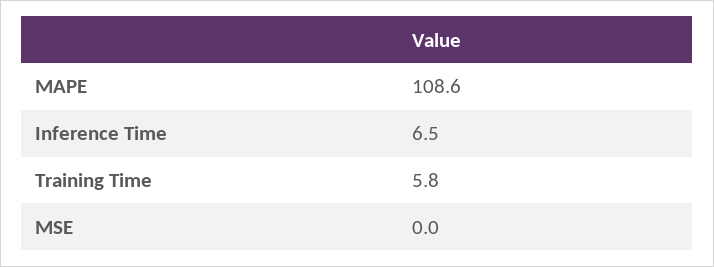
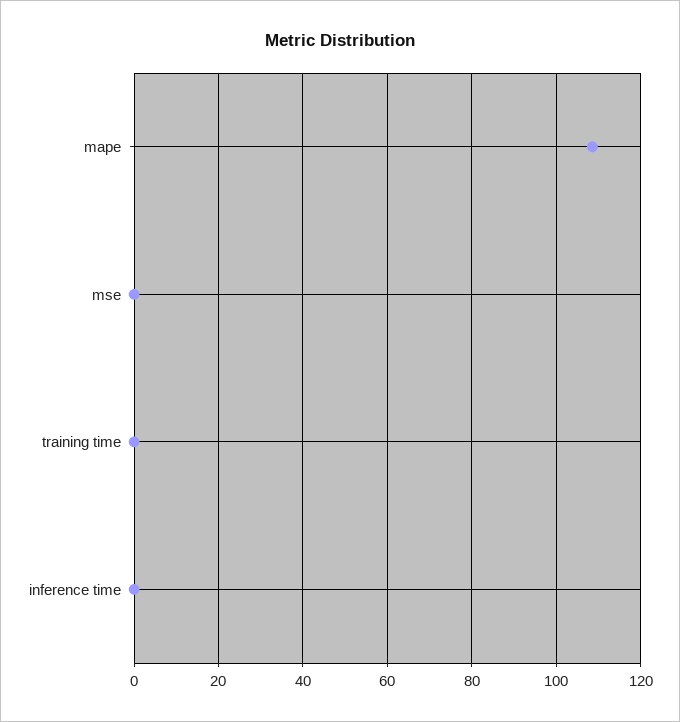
  {
    "MAPE": 108.6,
-   "Inference Time": 6.5,
+   "Inference Time": 0,
-   "Training Time": 5.8,
+   "Training Time": 0,
    "MSE": 0
  }

